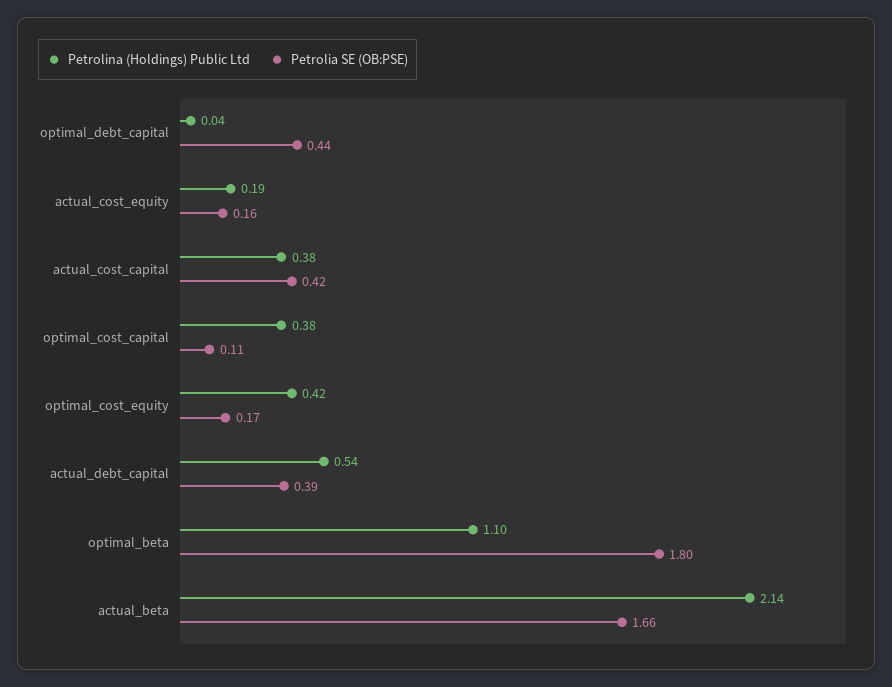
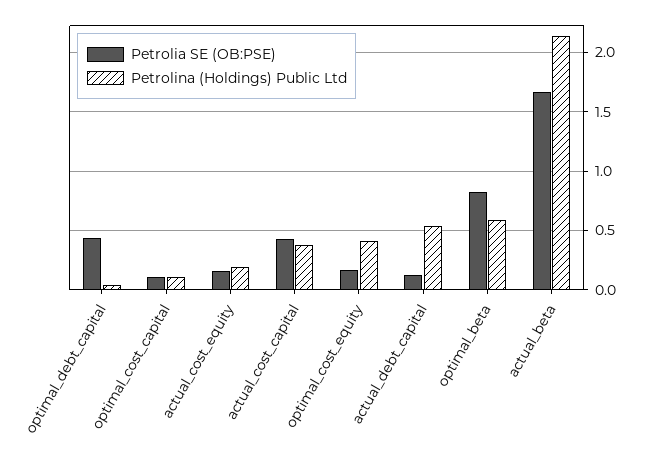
  {
    "Petrolina (Holdings) Public Ltd": {
      "optimal_debt_capital": 0.04,
      "actual_cost_equity": 0.19,
      "actual_cost_capital": 0.38,
-     "optimal_cost_capital": 0.38,
+     "optimal_cost_capital": 0.1,
      "optimal_cost_equity": 0.42,
      "actual_debt_capital": 0.54,
-     "optimal_beta": 1.1,
+     "optimal_beta": 0.6,
      "actual_beta": 2.14
    },
    "Petrolia SE (OB:PSE)": {
      "optimal_debt_capital": 0.44,
      "actual_cost_equity": 0.16,
      "actual_cost_capital": 0.42,
      "optimal_cost_capital": 0.11,
      "optimal_cost_equity": 0.17,
-     "actual_debt_capital": 0.39,
+     "actual_debt_capital": 0.1,
-     "optimal_beta": 1.8,
+     "optimal_beta": 0.8,
      "actual_beta": 1.66
    }
  }

